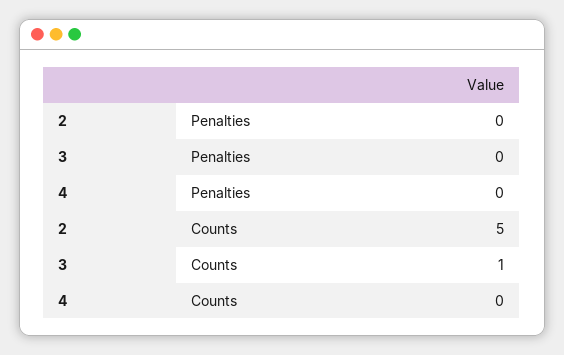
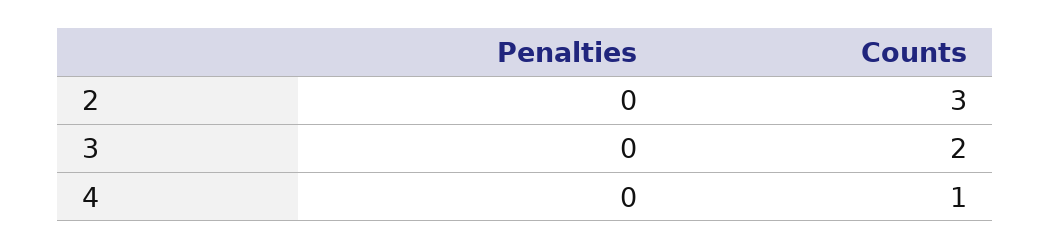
  {
    "2": {
      "Penalties": 0,
-     "Counts": 5
+     "Counts": 3
    },
    "3": {
      "Penalties": 0,
-     "Counts": 1
+     "Counts": 2
    },
    "4": {
      "Penalties": 0,
-     "Counts": 0
+     "Counts": 1
    }
  }

